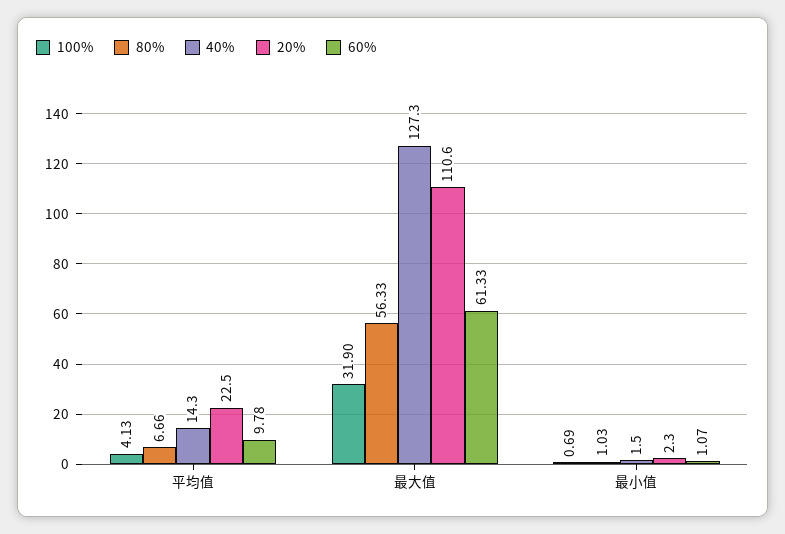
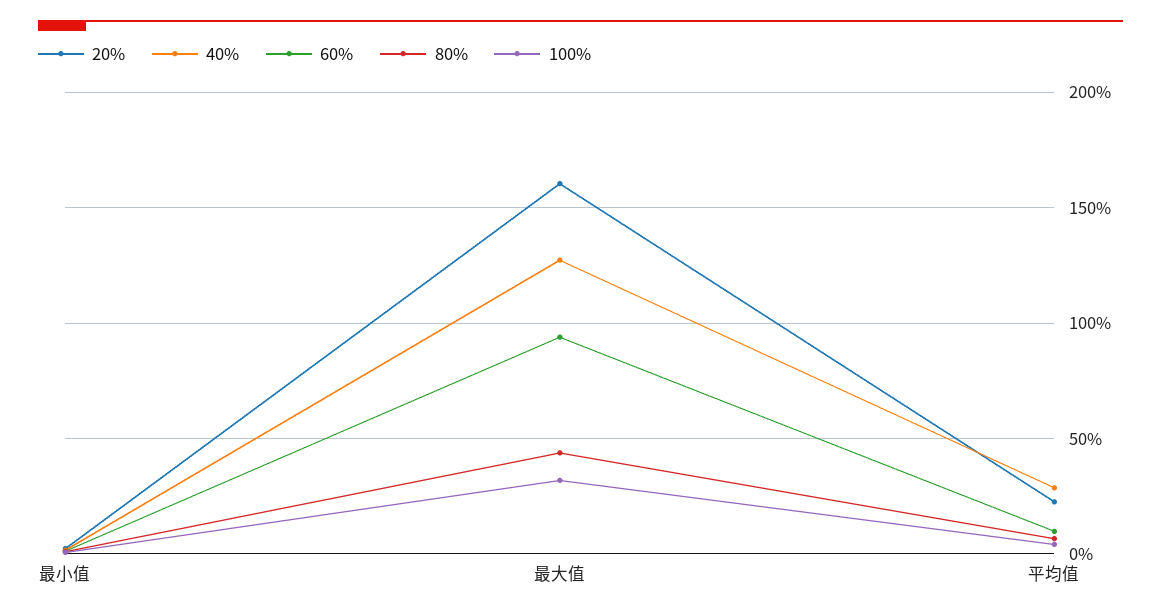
  {
    "100%": {
      "平均值": 4.13,
      "最大值": 31.9,
      "最小值": 0.69
    },
    "80%": {
      "平均值": 6.66,
-     "最大值": 56.33,
+     "最大值": 45,
      "最小值": 1.03
    },
    "40%": {
-     "平均值": 14.3,
+     "平均值": 30,
      "最大值": 127.3,
      "最小值": 1.5
    },
    "20%": {
      "平均值": 22.5,
-     "最大值": 110.6,
+     "最大值": 160,
      "最小值": 2.3
    },
    "60%": {
      "平均值": 9.78,
-     "最大值": 61.33,
+     "最大值": 95,
      "最小值": 1.07
    }
  }

